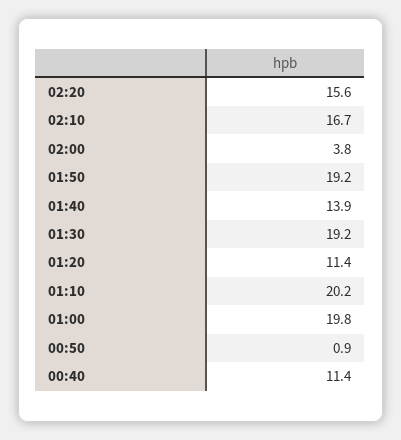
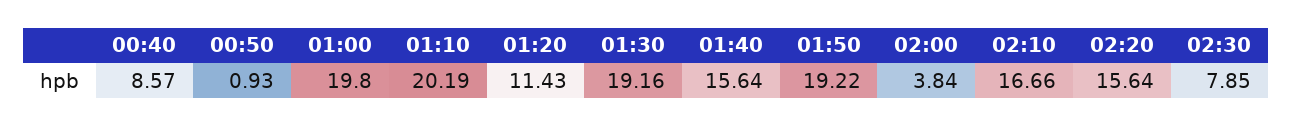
  {
    "02:20": 15.64,
    "02:10": 16.66,
    "02:00": 3.84,
    "01:50": 19.22,
-   "01:40": 13.9,
+   "01:40": 15.64,
    "01:30": 19.16,
    "01:20": 11.43,
    "01:10": 20.19,
    "01:00": 19.8,
    "00:50": 0.93,
-   "00:40": 11.4
+   "00:40": 8.57,
+   "02:30": 7.85
  }

